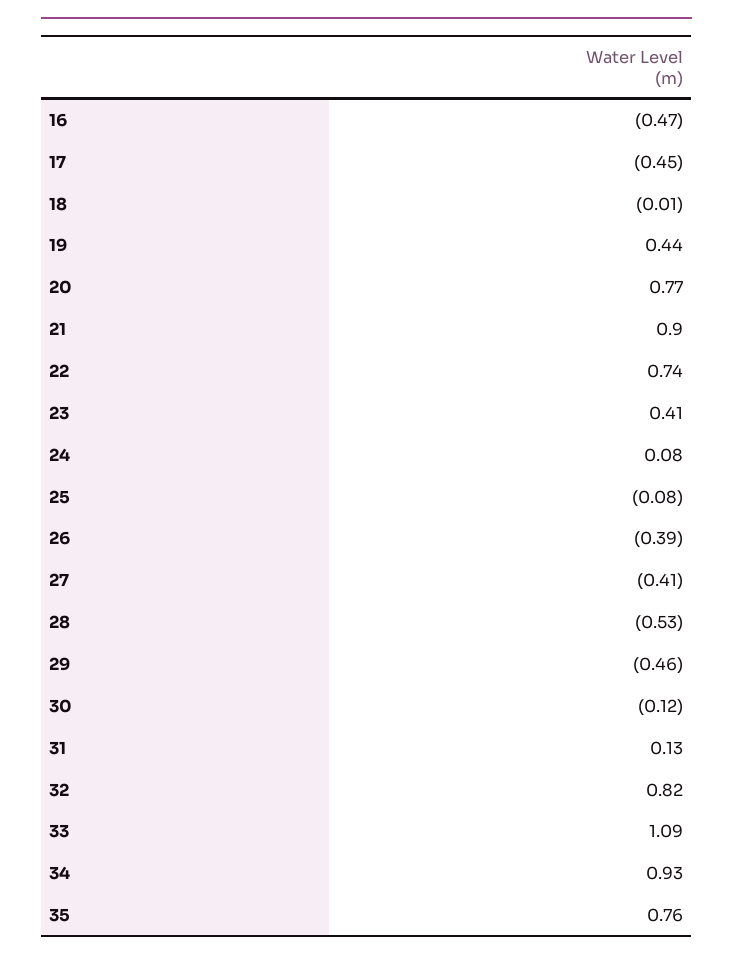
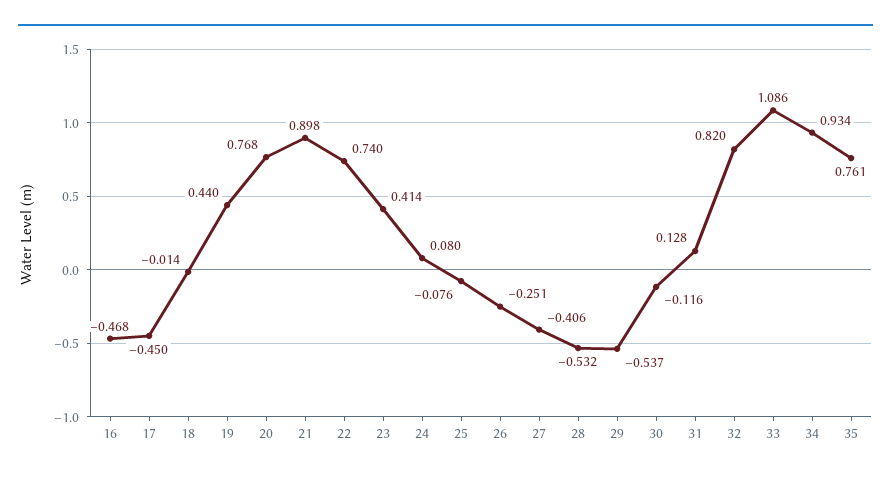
  {
    "16": -0.468,
    "17": -0.45,
    "18": -0.014,
    "19": 0.44,
    "20": 0.768,
    "21": 0.898,
    "22": 0.74,
    "23": 0.414,
    "24": 0.08,
    "25": -0.076,
-   "26": -0.39,
+   "26": -0.251,
    "27": -0.406,
    "28": -0.532,
-   "29": -0.46,
+   "29": -0.537,
    "30": -0.116,
    "31": 0.128,
    "32": 0.82,
    "33": 1.086,
    "34": 0.934,
    "35": 0.761
  }

